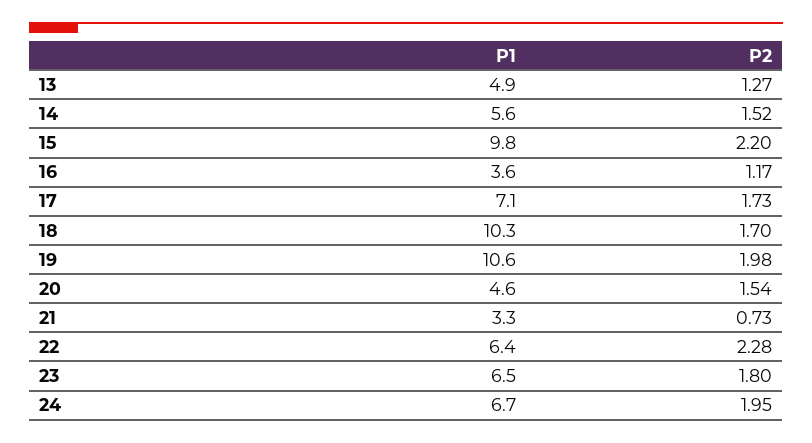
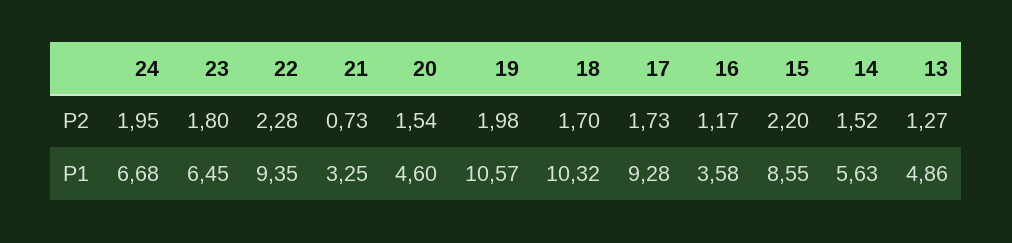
  {
    "P1": {
      "13": 4.86,
      "14": 5.63,
-     "15": 9.8,
+     "15": 8.55,
      "16": 3.58,
-     "17": 7.1,
+     "17": 9.28,
      "18": 10.32,
      "19": 10.57,
      "20": 4.6,
      "21": 3.25,
-     "22": 6.4,
+     "22": 9.35,
      "23": 6.45,
      "24": 6.68
    },
    "P2": {
      "13": 1.27,
      "14": 1.52,
      "15": 2.2,
      "16": 1.17,
      "17": 1.73,
      "18": 1.7,
      "19": 1.98,
      "20": 1.54,
      "21": 0.73,
      "22": 2.28,
      "23": 1.8,
      "24": 1.95
    }
  }

